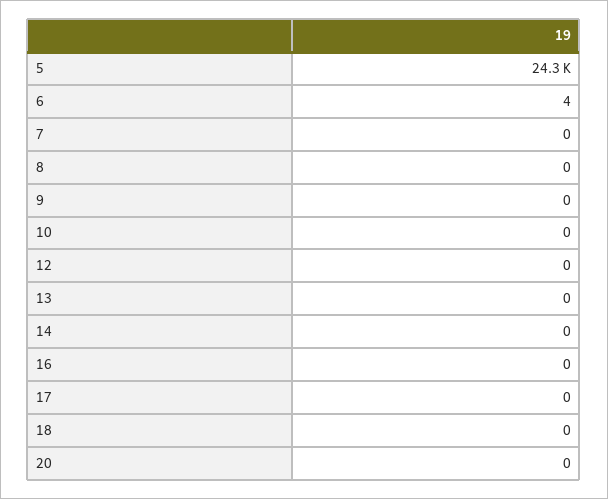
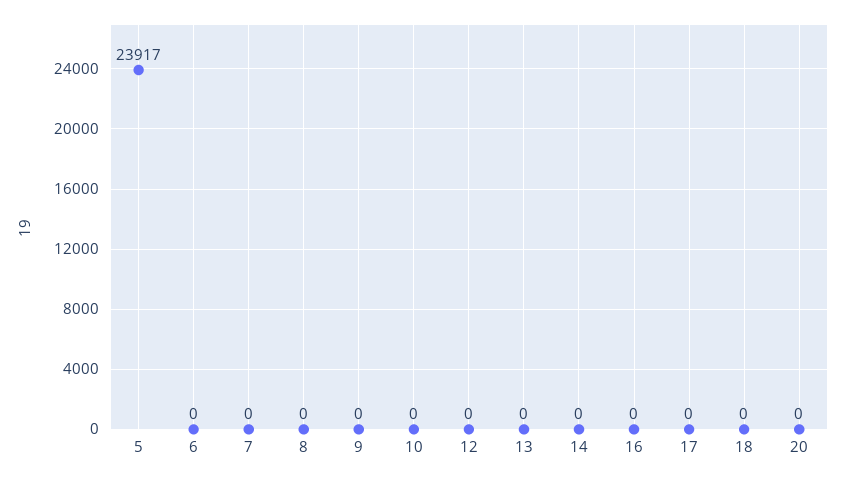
  {
-   "5": 24300,
+   "5": 23917,
-   "6": 4,
+   "6": 0,
    "7": 0,
    "8": 0,
    "9": 0,
    "10": 0,
    "12": 0,
    "13": 0,
    "14": 0,
    "16": 0,
    "17": 0,
    "18": 0,
    "20": 0
  }

